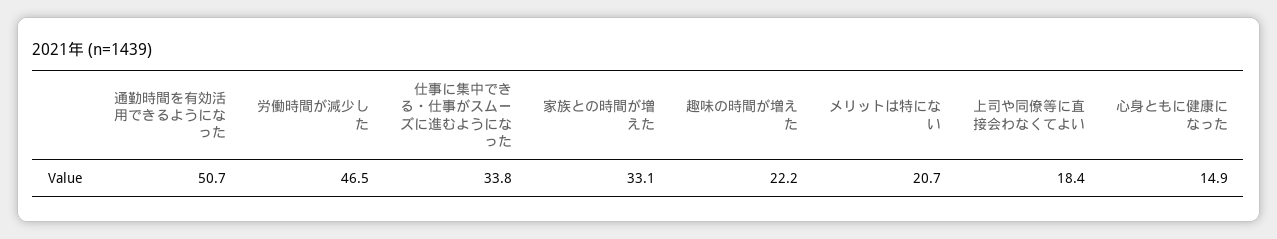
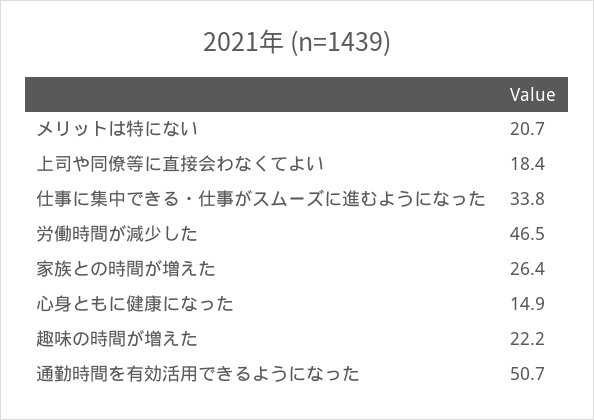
  {
    "通勤時間を有効活用できるようになった": 50.7,
    "労働時間が減少した": 46.5,
    "仕事に集中できる・仕事がスムーズに進むようになった": 33.8,
-   "家族との時間が増えた": 33.1,
+   "家族との時間が増えた": 26.4,
    "趣味の時間が増えた": 22.2,
    "メリットは特にない": 20.7,
    "上司や同僚等に直接会わなくてよい": 18.4,
    "心身ともに健康になった": 14.9
  }

